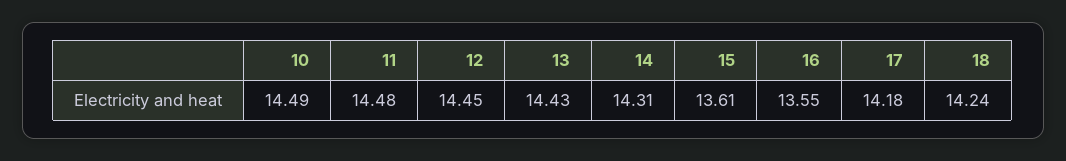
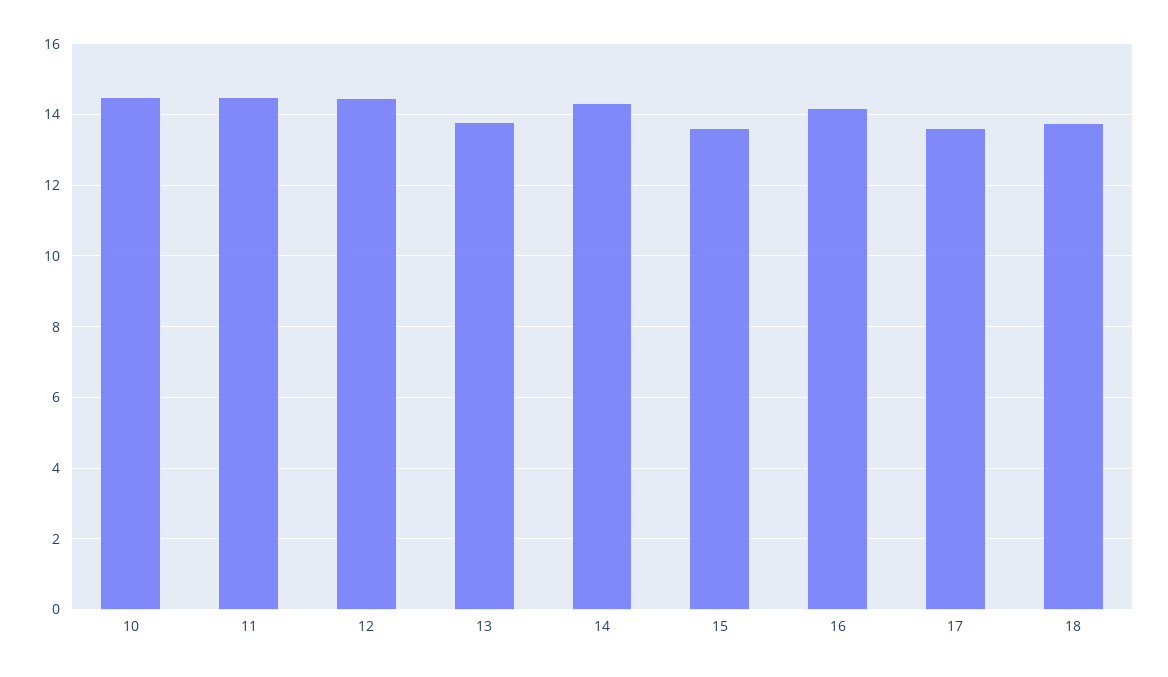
  {
    "10": 14.49,
    "11": 14.48,
    "12": 14.45,
-   "13": 14.43,
+   "13": 13.8,
    "14": 14.31,
    "15": 13.61,
-   "16": 13.55,
+   "16": 14.2,
-   "17": 14.18,
+   "17": 13.6,
-   "18": 14.24
+   "18": 13.8
  }

